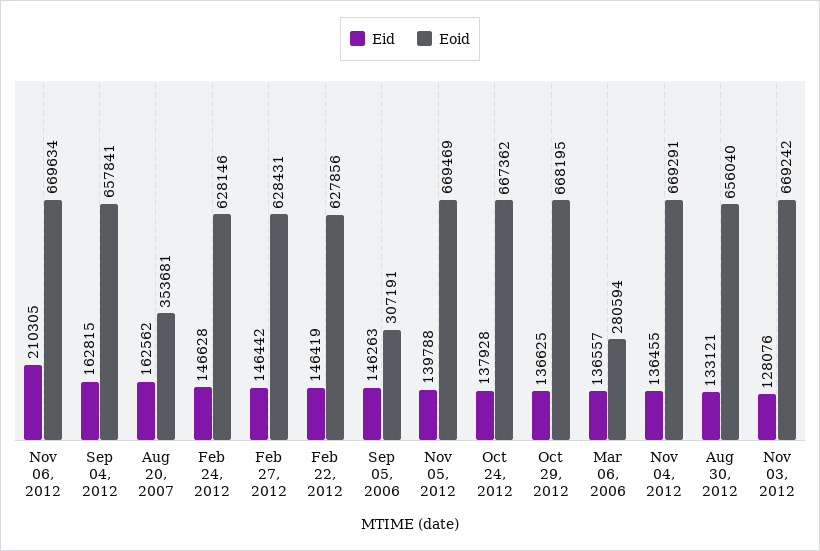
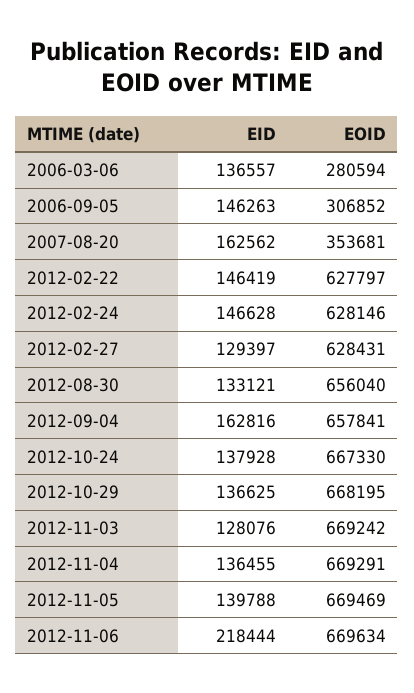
  {
    "Eid": {
-     "Nov 06, 2012": 210305,
+     "Nov 06, 2012": 218444,
-     "Sep 04, 2012": 162815,
+     "Sep 04, 2012": 162816,
      "Aug 20, 2007": 162562,
      "Feb 24, 2012": 146628,
-     "Feb 27, 2012": 146442,
+     "Feb 27, 2012": 129397,
      "Feb 22, 2012": 146419,
      "Sep 05, 2006": 146263,
      "Nov 05, 2012": 139788,
      "Oct 24, 2012": 137928,
      "Oct 29, 2012": 136625,
      "Mar 06, 2006": 136557,
      "Nov 04, 2012": 136455,
      "Aug 30, 2012": 133121,
      "Nov 03, 2012": 128076
    },
    "Eoid": {
      "Nov 06, 2012": 669634,
      "Sep 04, 2012": 657841,
      "Aug 20, 2007": 353681,
      "Feb 24, 2012": 628146,
      "Feb 27, 2012": 628431,
-     "Feb 22, 2012": 627856,
+     "Feb 22, 2012": 627797,
-     "Sep 05, 2006": 307191,
+     "Sep 05, 2006": 306852,
      "Nov 05, 2012": 669469,
-     "Oct 24, 2012": 667362,
+     "Oct 24, 2012": 667330,
      "Oct 29, 2012": 668195,
      "Mar 06, 2006": 280594,
      "Nov 04, 2012": 669291,
      "Aug 30, 2012": 656040,
      "Nov 03, 2012": 669242
    }
  }

